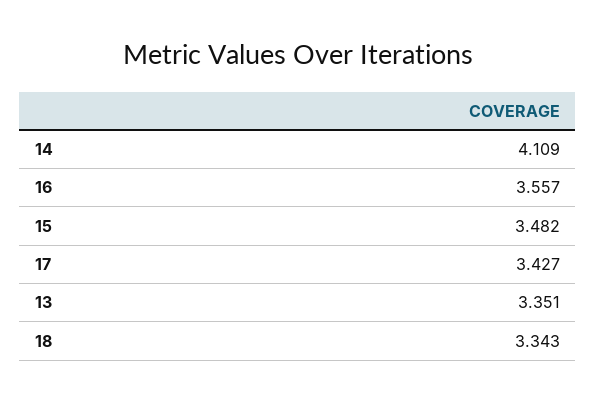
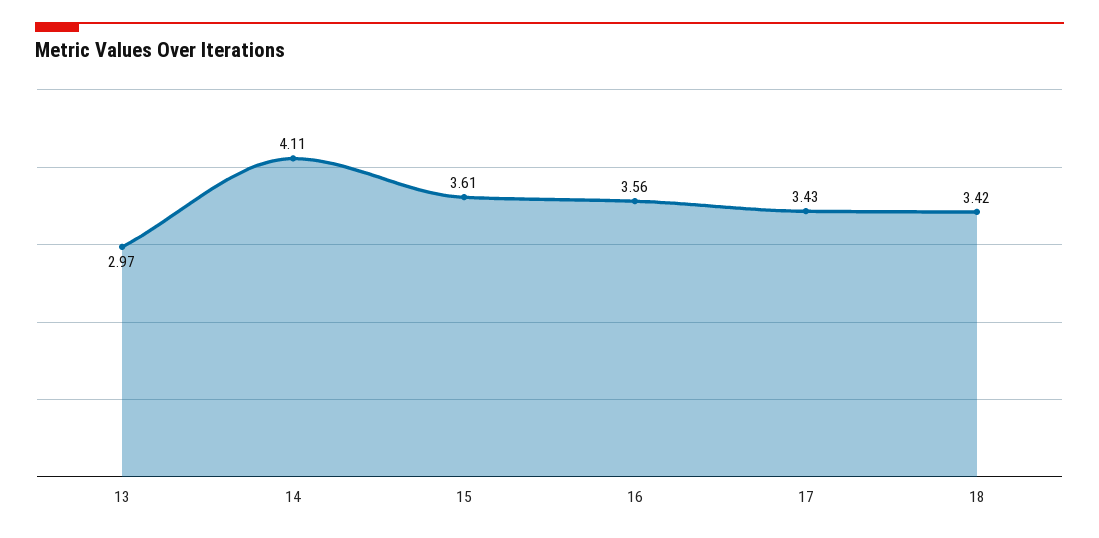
  {
    "14": 4.109,
    "16": 3.557,
-   "15": 3.482,
+   "15": 3.61,
    "17": 3.427,
-   "13": 3.351,
+   "13": 2.97,
-   "18": 3.343
+   "18": 3.42
  }

